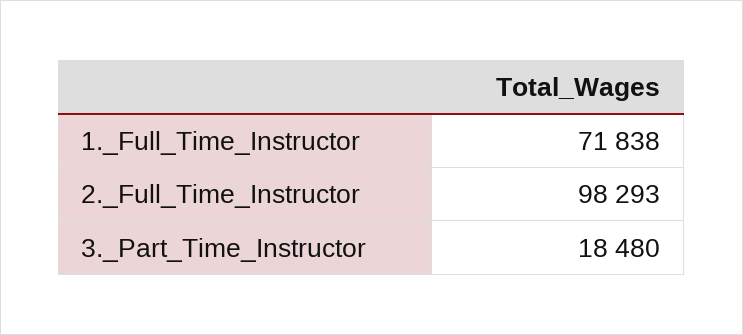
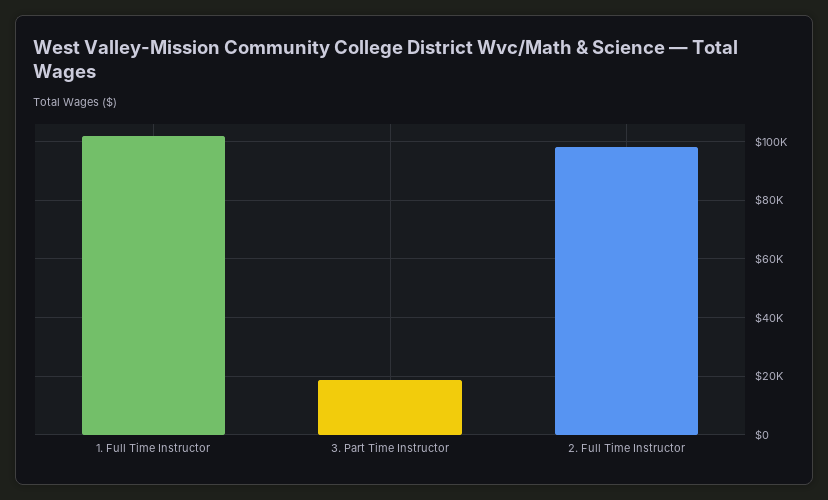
  {
-   "1._Full_Time_Instructor": 71838,
+   "1._Full_Time_Instructor": 102500,
    "2._Full_Time_Instructor": 98293,
    "3._Part_Time_Instructor": 18480
  }

